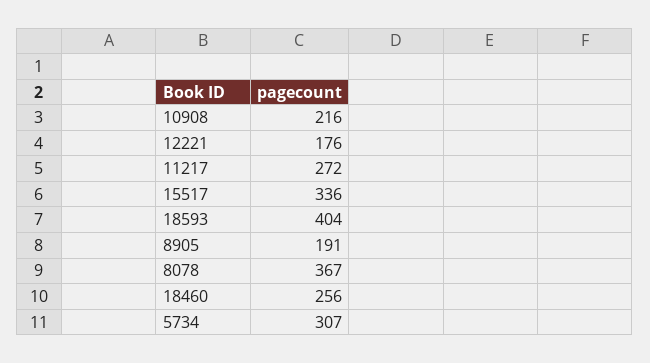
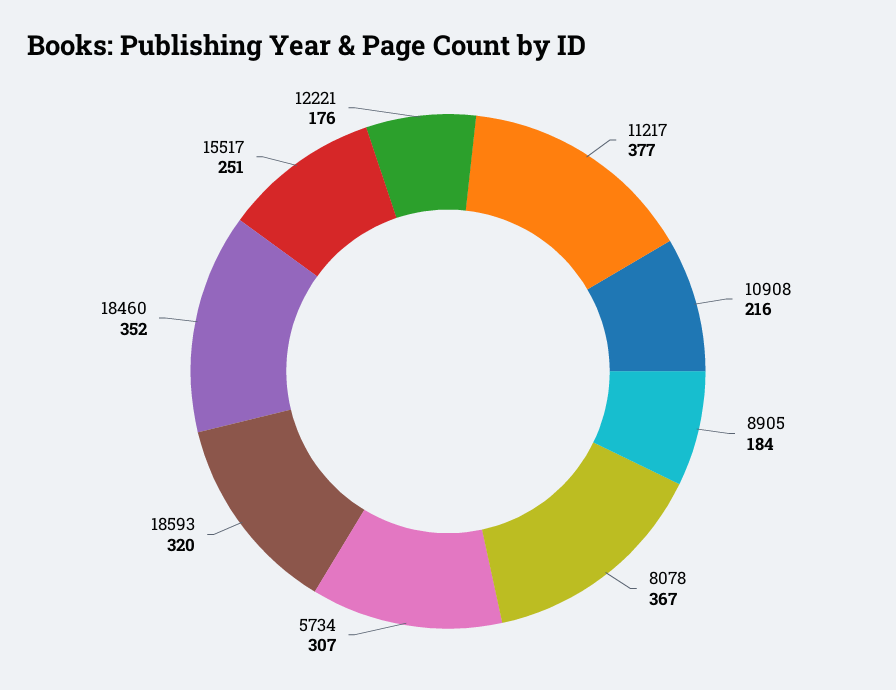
  {
    "10908": 216,
    "12221": 176,
-   "11217": 272,
+   "11217": 377,
-   "15517": 336,
+   "15517": 251,
-   "18593": 404,
+   "18593": 320,
-   "8905": 191,
+   "8905": 184,
    "8078": 367,
-   "18460": 256,
+   "18460": 352,
    "5734": 307
  }

